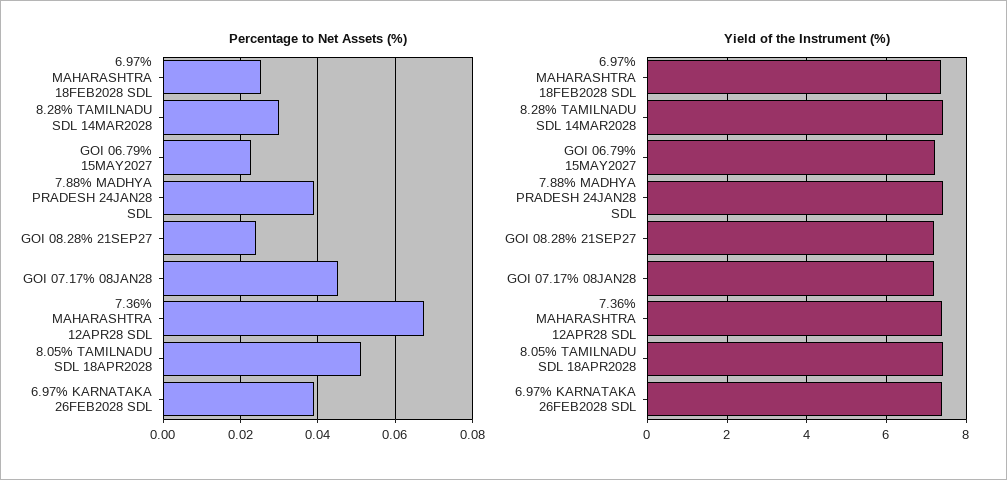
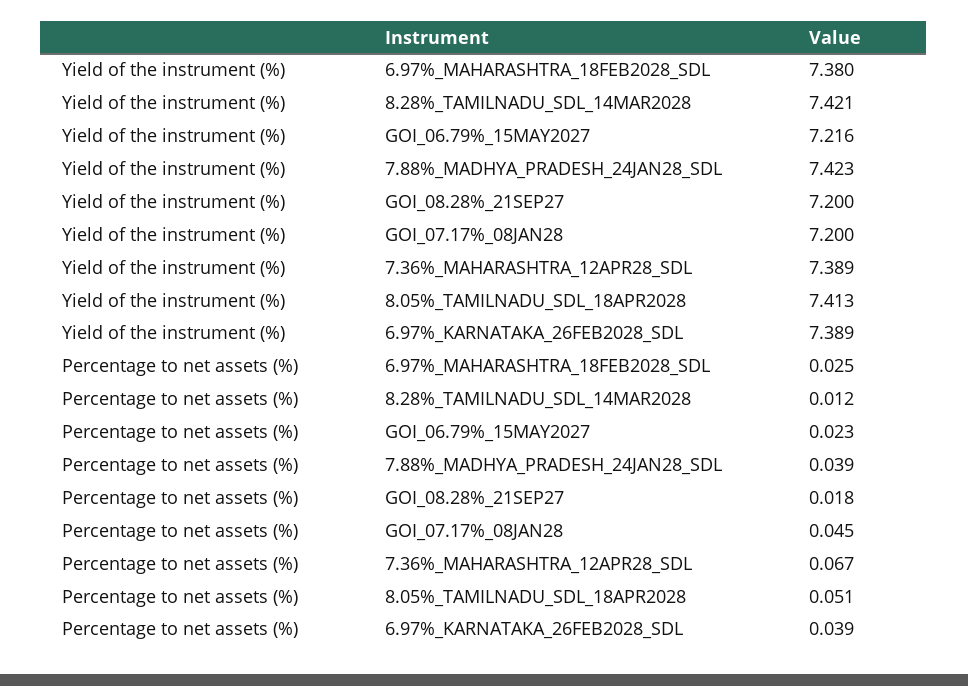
  {
    "Percentage to Net Assets (%)": {
      "6.97% MAHARASHTRA 18FEB2028 SDL": 0.025,
-     "8.28% TAMILNADU SDL 14MAR2028": 0.03,
+     "8.28% TAMILNADU SDL 14MAR2028": 0.012,
      "GOI 06.79% 15MAY2027": 0.023,
      "7.88% MADHYA PRADESH 24JAN28 SDL": 0.039,
-     "GOI 08.28% 21SEP27": 0.024,
+     "GOI 08.28% 21SEP27": 0.018,
      "GOI 07.17% 08JAN28": 0.045,
      "7.36% MAHARASHTRA 12APR28 SDL": 0.067,
      "8.05% TAMILNADU SDL 18APR2028": 0.051,
      "6.97% KARNATAKA 26FEB2028 SDL": 0.039
    },
    "Yield of the Instrument (%)": {
      "6.97% MAHARASHTRA 18FEB2028 SDL": 7.38,
      "8.28% TAMILNADU SDL 14MAR2028": 7.421,
      "GOI 06.79% 15MAY2027": 7.216,
      "7.88% MADHYA PRADESH 24JAN28 SDL": 7.423,
      "GOI 08.28% 21SEP27": 7.2,
      "GOI 07.17% 08JAN28": 7.2,
      "7.36% MAHARASHTRA 12APR28 SDL": 7.389,
      "8.05% TAMILNADU SDL 18APR2028": 7.413,
      "6.97% KARNATAKA 26FEB2028 SDL": 7.389
    }
  }

